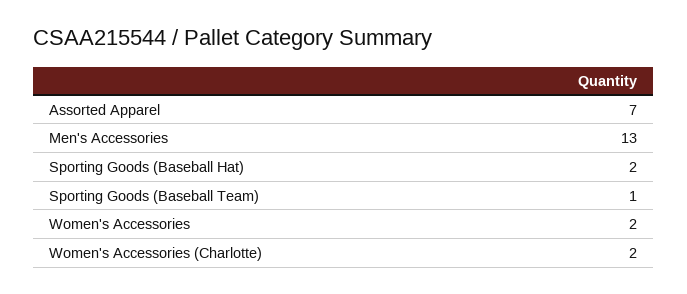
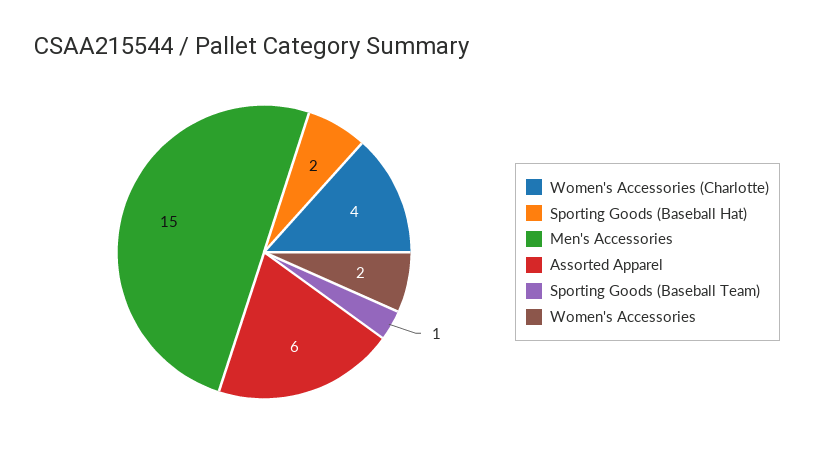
  {
-   "Assorted Apparel": 7,
+   "Assorted Apparel": 6,
-   "Men's Accessories": 13,
+   "Men's Accessories": 15,
    "Sporting Goods (Baseball Hat)": 2,
    "Sporting Goods (Baseball Team)": 1,
    "Women's Accessories": 2,
-   "Women's Accessories (Charlotte)": 2
+   "Women's Accessories (Charlotte)": 4
  }

